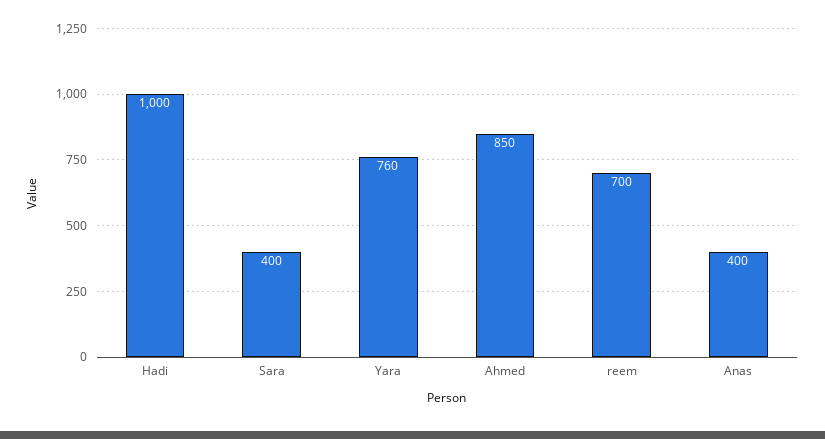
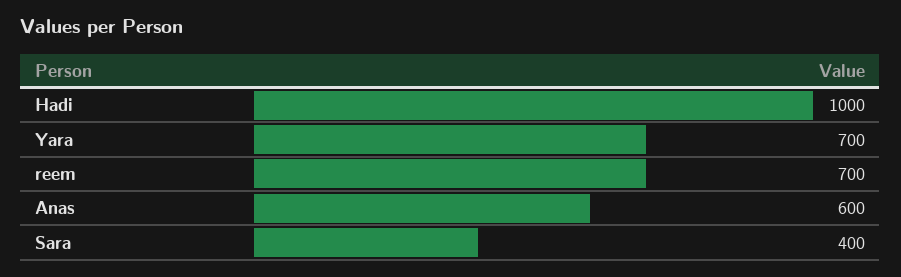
  {
    "Hadi": 1000,
    "Sara": 400,
-   "Yara": 760,
+   "Yara": 700,
-   "Ahmed": 850,
    "reem": 700,
-   "Anas": 400
+   "Anas": 600
  }

